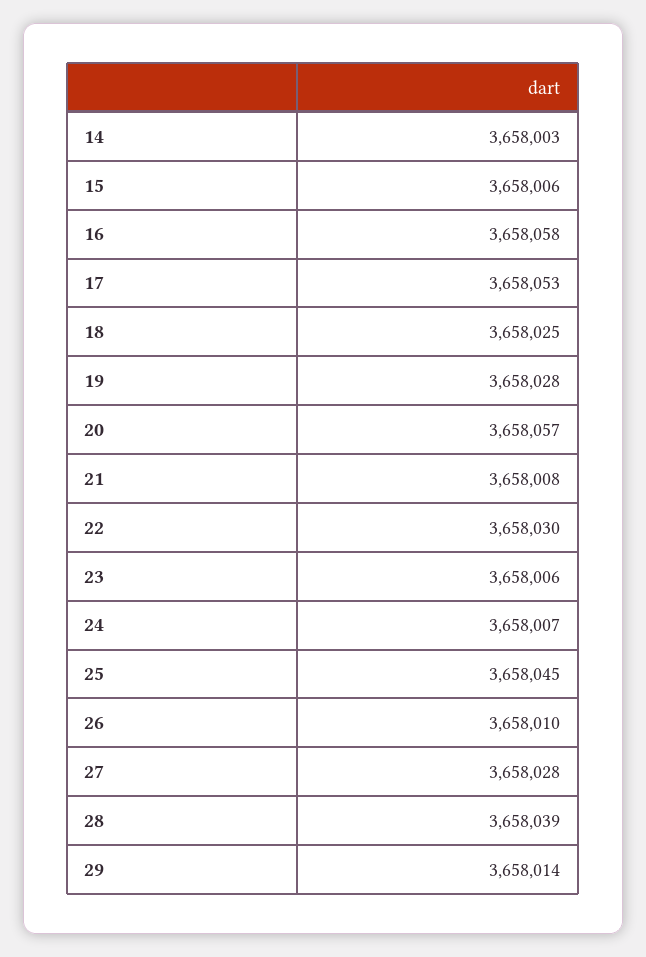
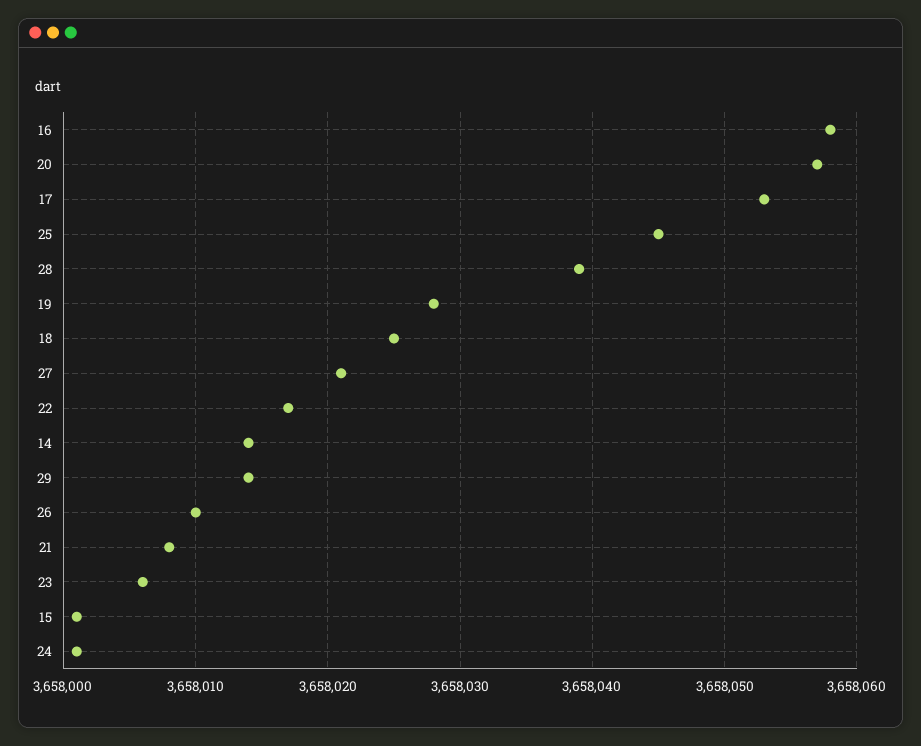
  {
-   "14": 3658003,
+   "14": 3658014,
-   "15": 3658006,
+   "15": 3658001,
    "16": 3658058,
    "17": 3658053,
    "18": 3658025,
    "19": 3658028,
    "20": 3658057,
    "21": 3658008,
-   "22": 3658030,
+   "22": 3658017,
    "23": 3658006,
-   "24": 3658007,
+   "24": 3658001,
    "25": 3658045,
    "26": 3658010,
-   "27": 3658028,
+   "27": 3658021,
    "28": 3658039,
    "29": 3658014
  }

